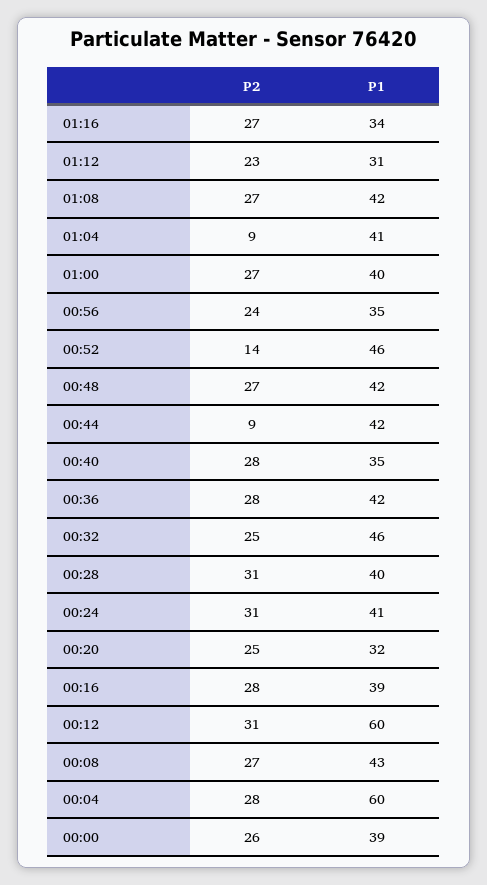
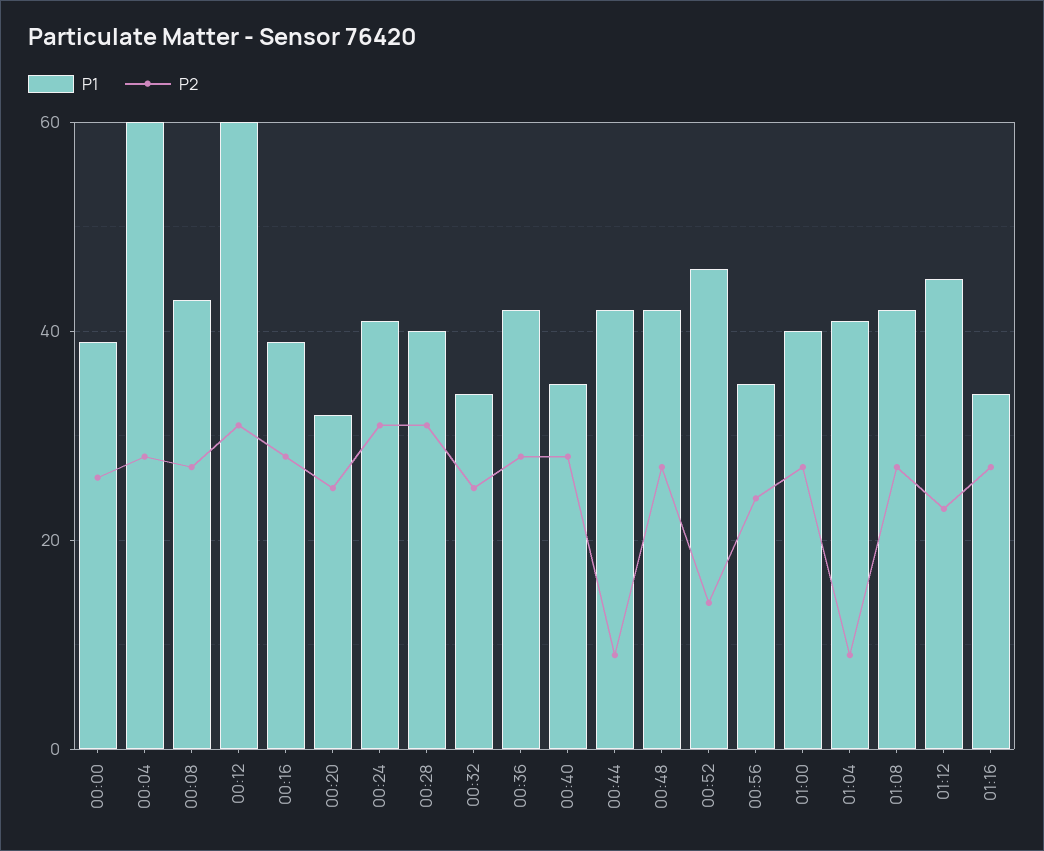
  {
    "P2": {
      "01:16": 27,
      "01:12": 23,
      "01:08": 27,
      "01:04": 9,
      "01:00": 27,
      "00:56": 24,
      "00:52": 14,
      "00:48": 27,
      "00:44": 9,
      "00:40": 28,
      "00:36": 28,
      "00:32": 25,
      "00:28": 31,
      "00:24": 31,
      "00:20": 25,
      "00:16": 28,
      "00:12": 31,
      "00:08": 27,
      "00:04": 28,
      "00:00": 26
    },
    "P1": {
      "01:16": 34,
-     "01:12": 31,
+     "01:12": 45,
      "01:08": 42,
      "01:04": 41,
      "01:00": 40,
      "00:56": 35,
      "00:52": 46,
      "00:48": 42,
      "00:44": 42,
      "00:40": 35,
      "00:36": 42,
-     "00:32": 46,
+     "00:32": 35,
      "00:28": 40,
      "00:24": 41,
      "00:20": 32,
      "00:16": 39,
      "00:12": 60,
      "00:08": 43,
      "00:04": 60,
      "00:00": 39
    }
  }

